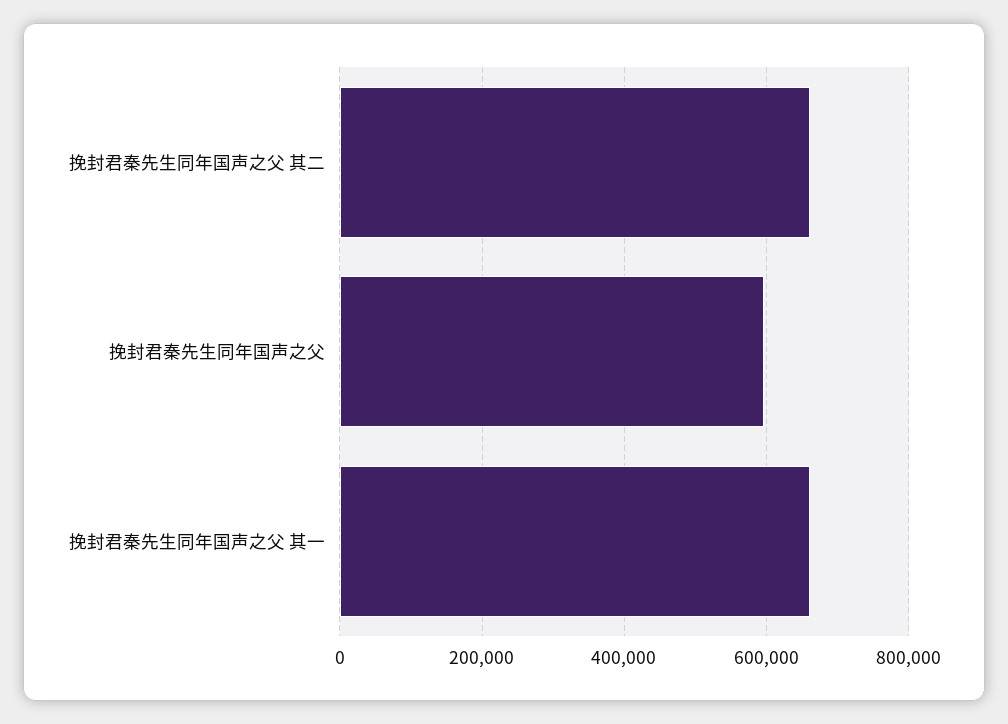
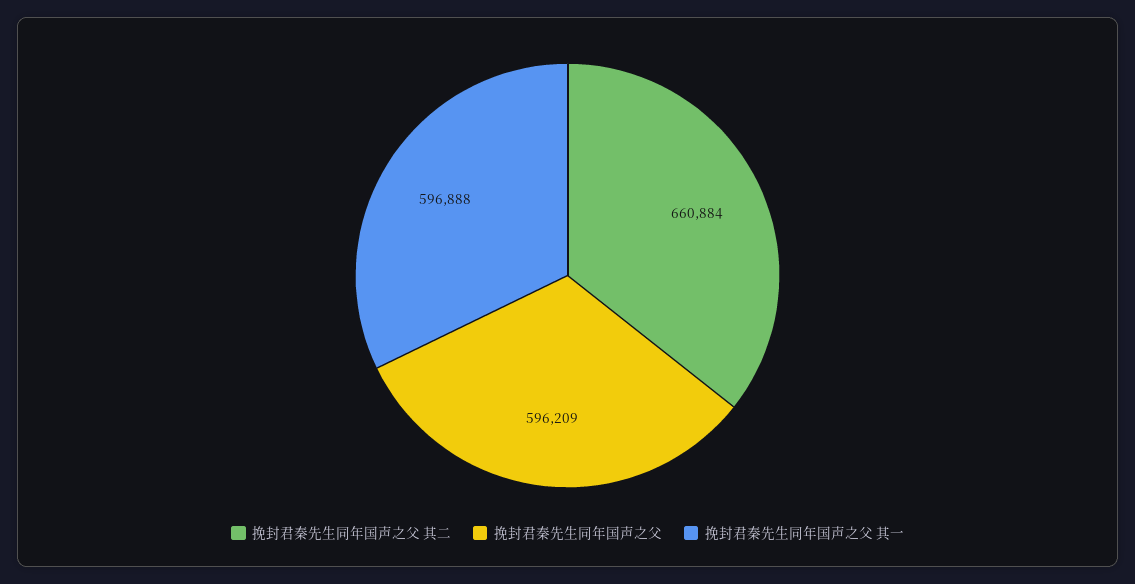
  {
    "挽封君秦先生同年国声之父 其二": 660884,
    "挽封君秦先生同年国声之父": 596209,
-   "挽封君秦先生同年国声之父 其一": 660000
+   "挽封君秦先生同年国声之父 其一": 596888
  }

